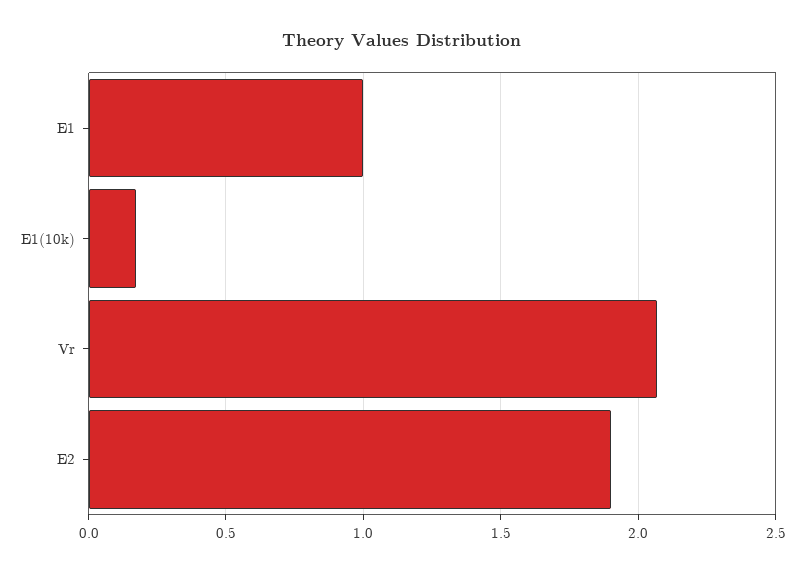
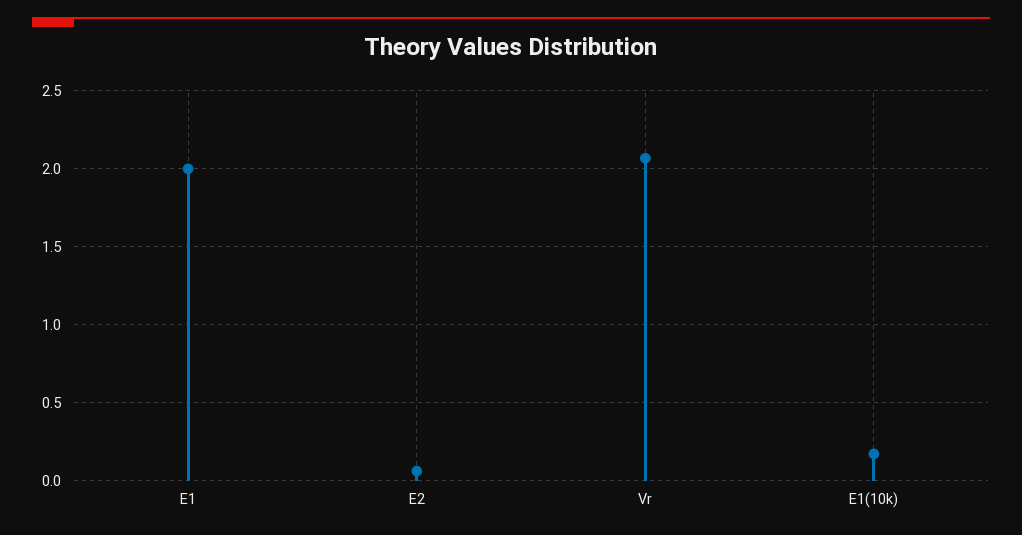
  {
-   "E1": 1,
+   "E1": 2,
    "E1(10k)": 0.15,
    "Vr": 2.05,
-   "E2": 1.9
+   "E2": 0.05
  }

